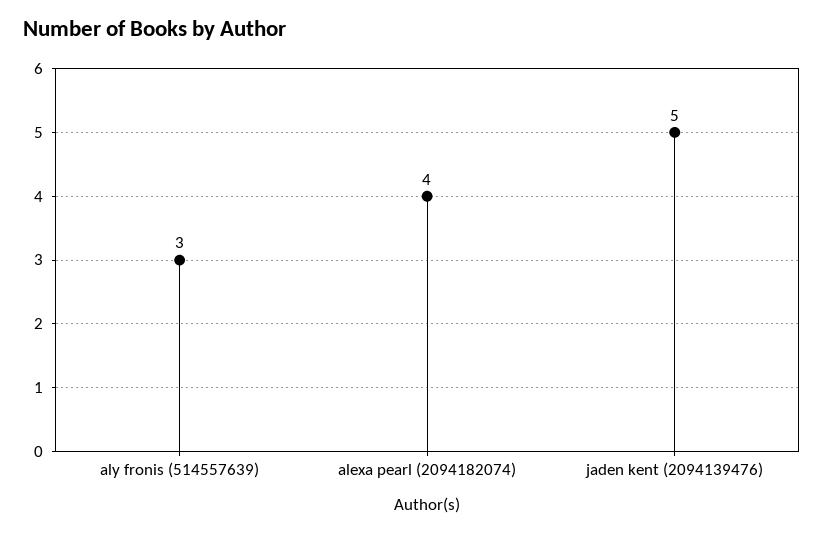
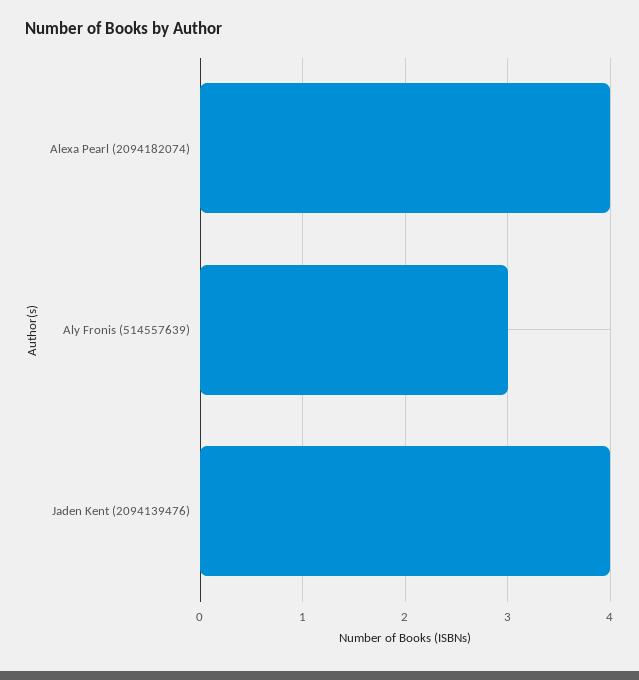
  {
    "aly fronis (514557639)": 3,
    "alexa pearl (2094182074)": 4,
-   "jaden kent (2094139476)": 5
+   "jaden kent (2094139476)": 4
  }

